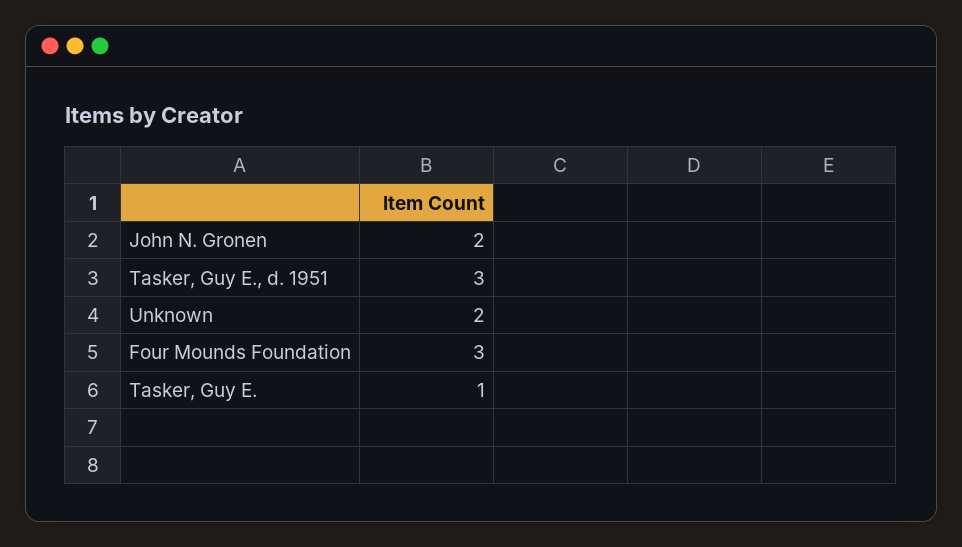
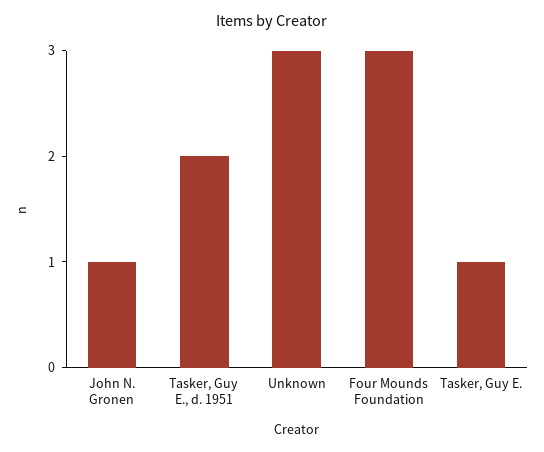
  {
-   "John N. Gronen": 2,
+   "John N. Gronen": 1,
-   "Tasker, Guy E., d. 1951": 3,
+   "Tasker, Guy E., d. 1951": 2,
-   "Unknown": 2,
+   "Unknown": 3,
    "Four Mounds Foundation": 3,
    "Tasker, Guy E.": 1
  }

